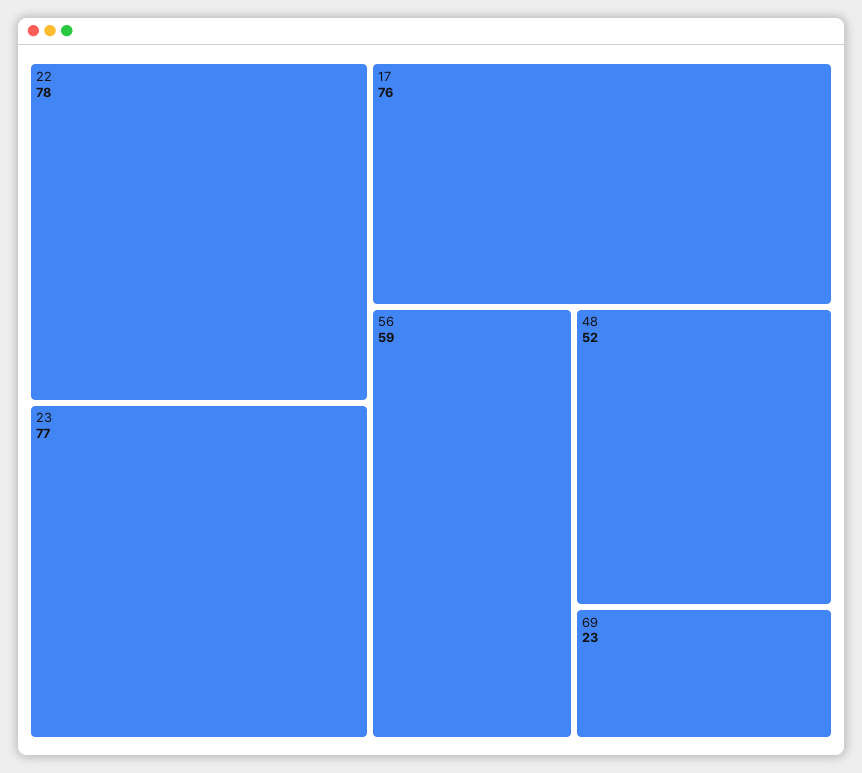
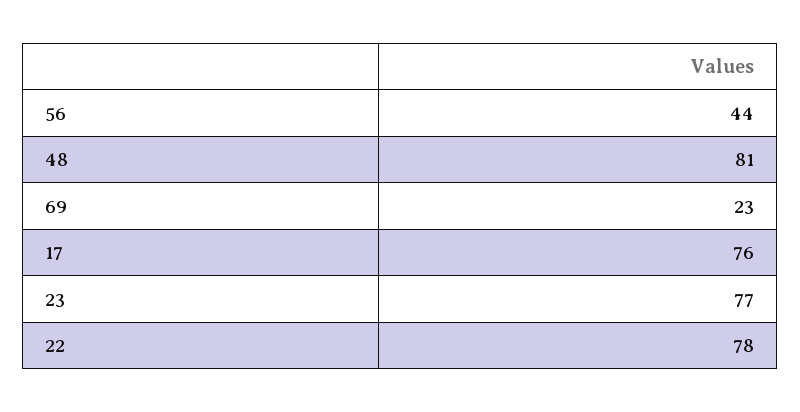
  {
    "22": 78,
    "23": 77,
    "17": 76,
-   "56": 59,
+   "56": 44,
-   "48": 52,
+   "48": 81,
    "69": 23
  }

